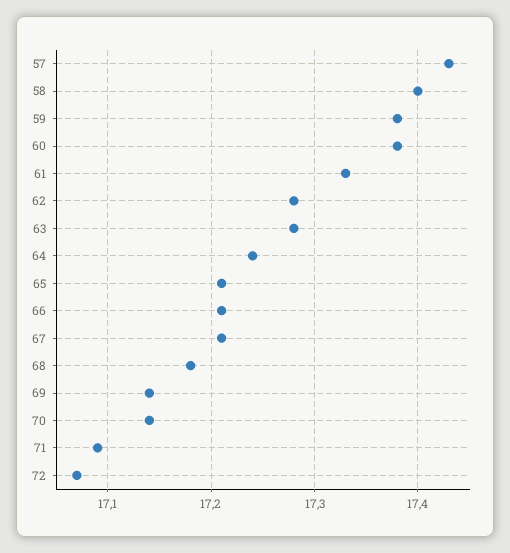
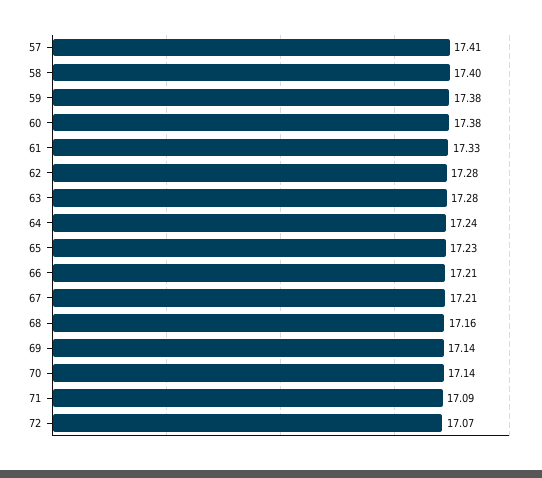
  {
-   "57": 17.43,
+   "57": 17.41,
    "58": 17.4,
    "59": 17.38,
    "60": 17.38,
    "61": 17.33,
    "62": 17.28,
    "63": 17.28,
    "64": 17.24,
-   "65": 17.21,
+   "65": 17.23,
    "66": 17.21,
    "67": 17.21,
-   "68": 17.18,
+   "68": 17.16,
    "69": 17.14,
    "70": 17.14,
    "71": 17.09,
    "72": 17.07
  }

